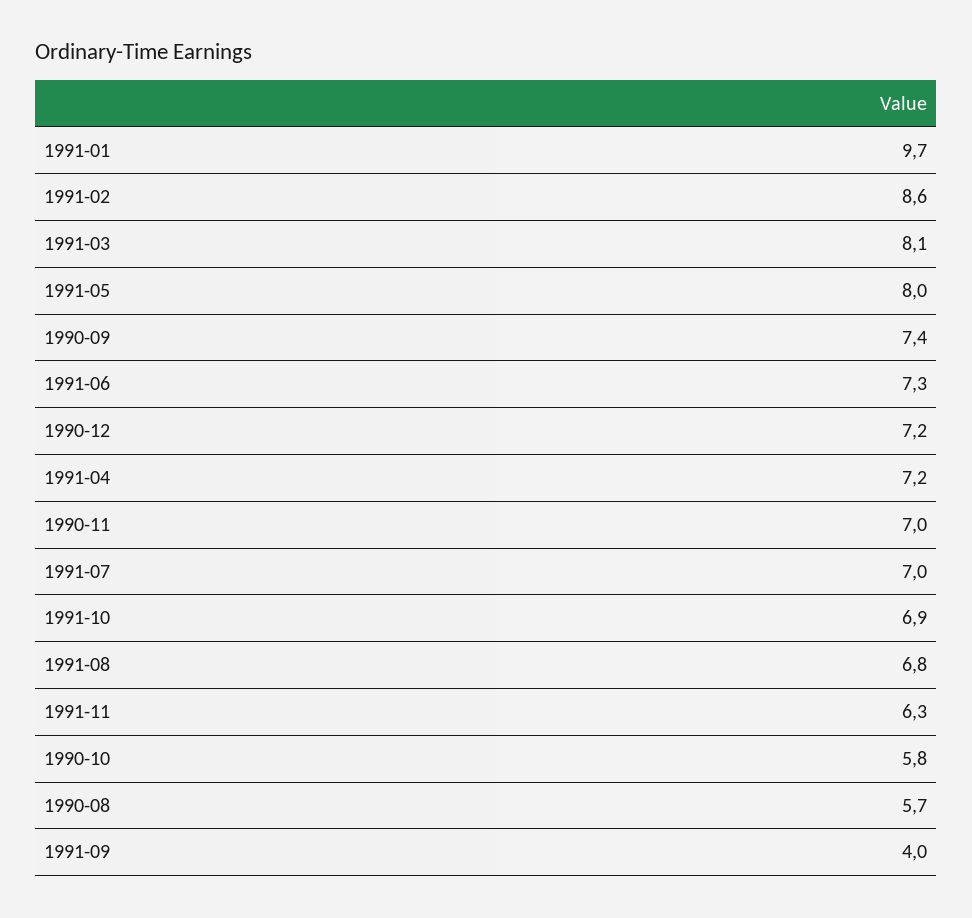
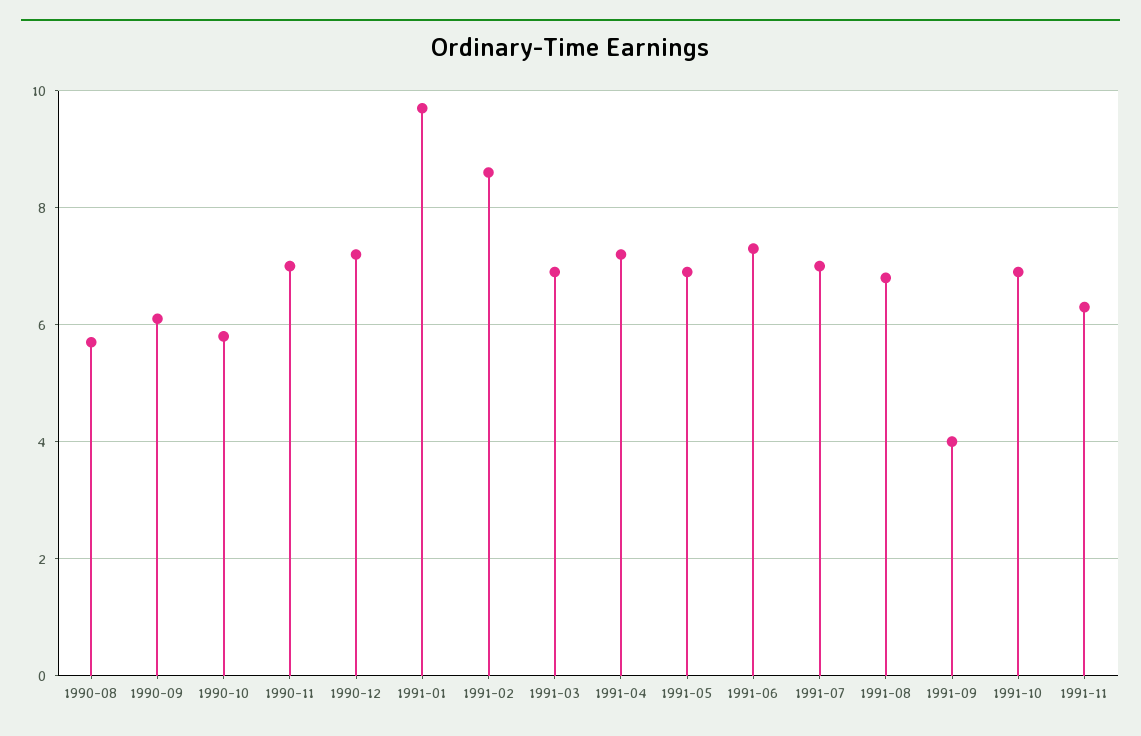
  {
    "1991-01": 9.7,
    "1991-02": 8.6,
-   "1991-03": 8.1,
+   "1991-03": 7,
-   "1991-05": 8,
+   "1991-05": 7,
-   "1990-09": 7.4,
+   "1990-09": 6,
    "1991-06": 7.3,
    "1990-12": 7.2,
    "1991-04": 7.2,
    "1990-11": 7,
    "1991-07": 7,
    "1991-10": 6.9,
    "1991-08": 6.8,
    "1991-11": 6.3,
    "1990-10": 5.8,
    "1990-08": 5.7,
    "1991-09": 4
  }

